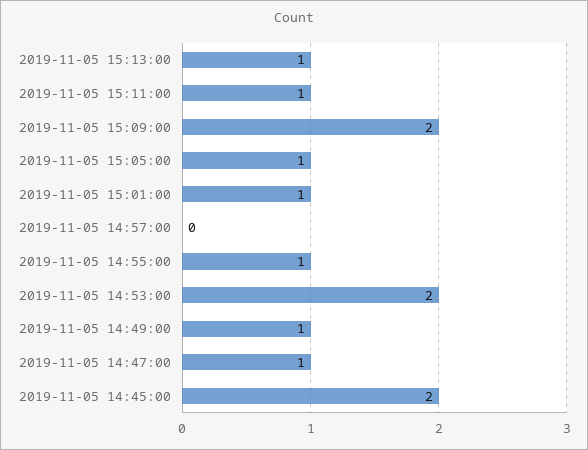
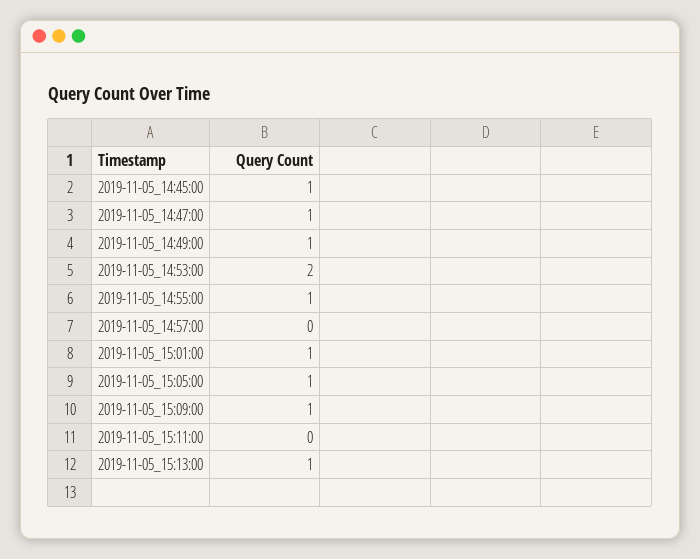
  {
    "2019-11-05 15:13:00": 1,
-   "2019-11-05 15:11:00": 1,
+   "2019-11-05 15:11:00": 0,
-   "2019-11-05 15:09:00": 2,
+   "2019-11-05 15:09:00": 1,
    "2019-11-05 15:05:00": 1,
    "2019-11-05 15:01:00": 1,
    "2019-11-05 14:57:00": 0,
    "2019-11-05 14:55:00": 1,
    "2019-11-05 14:53:00": 2,
    "2019-11-05 14:49:00": 1,
    "2019-11-05 14:47:00": 1,
-   "2019-11-05 14:45:00": 2
+   "2019-11-05 14:45:00": 1
  }

